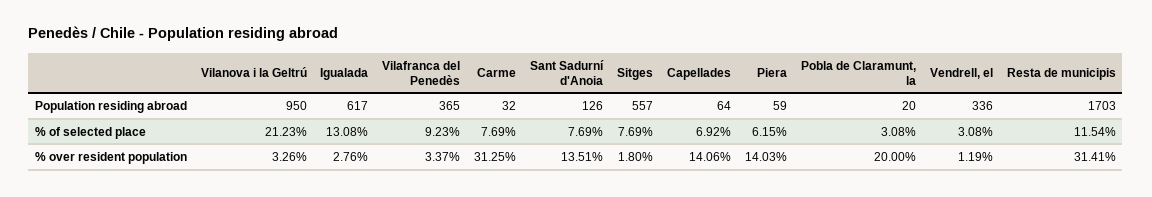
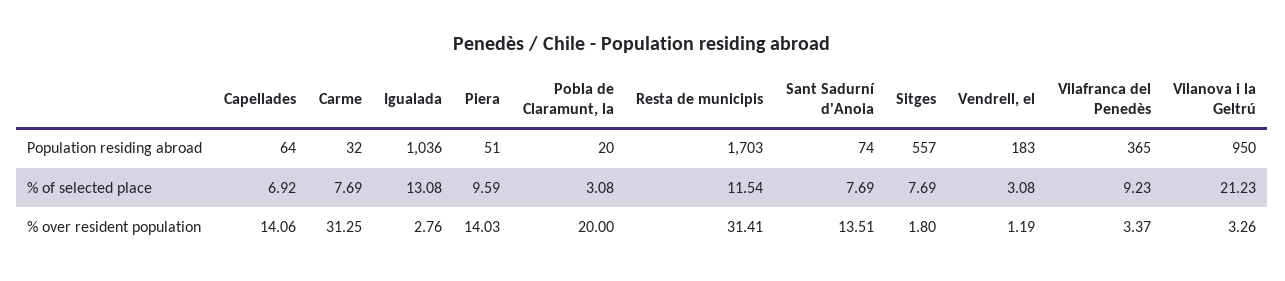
  {
    "Vilanova i la Geltrú": {
      "Population residing abroad": 950,
      "% of selected place": 21.23,
      "% over resident population": 3.26
    },
    "Igualada": {
-     "Population residing abroad": 617,
+     "Population residing abroad": 1036,
      "% of selected place": 13.08,
      "% over resident population": 2.76
    },
    "Vilafranca del Penedès": {
      "Population residing abroad": 365,
      "% of selected place": 9.23,
      "% over resident population": 3.37
    },
    "Carme": {
      "Population residing abroad": 32,
      "% of selected place": 7.69,
      "% over resident population": 31.25
    },
    "Sant Sadurní d'Anoia": {
-     "Population residing abroad": 126,
+     "Population residing abroad": 74,
      "% of selected place": 7.69,
      "% over resident population": 13.51
    },
    "Sitges": {
      "Population residing abroad": 557,
      "% of selected place": 7.69,
      "% over resident population": 1.8
    },
    "Capellades": {
      "Population residing abroad": 64,
      "% of selected place": 6.92,
      "% over resident population": 14.06
    },
    "Piera": {
-     "Population residing abroad": 59,
+     "Population residing abroad": 51,
-     "% of selected place": 6.15,
+     "% of selected place": 9.59,
      "% over resident population": 14.03
    },
    "Pobla de Claramunt, la": {
      "Population residing abroad": 20,
      "% of selected place": 3.08,
      "% over resident population": 20
    },
    "Vendrell, el": {
-     "Population residing abroad": 336,
+     "Population residing abroad": 183,
      "% of selected place": 3.08,
      "% over resident population": 1.19
    },
    "Resta de municipis": {
      "Population residing abroad": 1703,
      "% of selected place": 11.54,
      "% over resident population": 31.41
    }
  }

